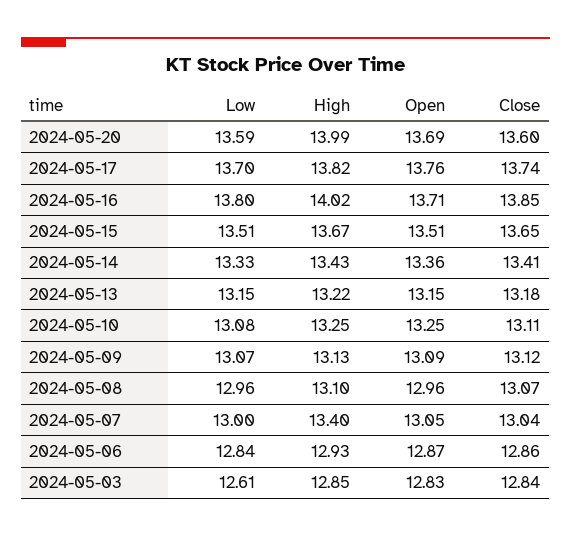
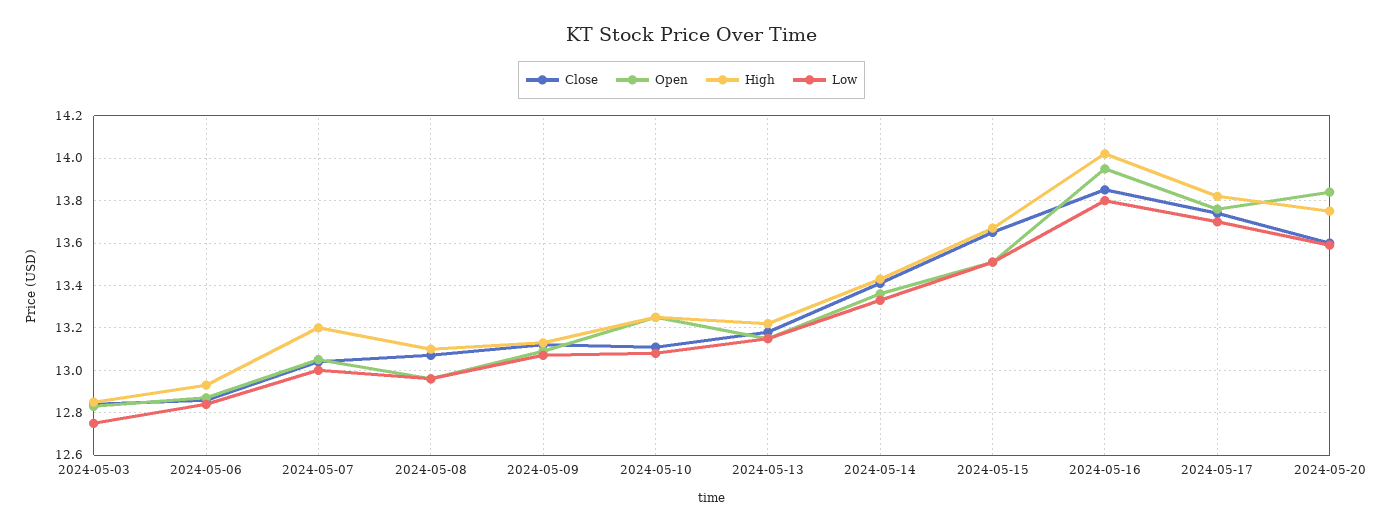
  {
    "Low": {
      "2024-05-20": 13.59,
      "2024-05-17": 13.7,
      "2024-05-16": 13.8,
      "2024-05-15": 13.51,
      "2024-05-14": 13.33,
      "2024-05-13": 13.15,
      "2024-05-10": 13.08,
      "2024-05-09": 13.07,
      "2024-05-08": 12.96,
      "2024-05-07": 13,
      "2024-05-06": 12.84,
-     "2024-05-03": 12.61
+     "2024-05-03": 12.75
    },
    "High": {
-     "2024-05-20": 13.99,
+     "2024-05-20": 13.75,
      "2024-05-17": 13.82,
      "2024-05-16": 14.02,
      "2024-05-15": 13.67,
      "2024-05-14": 13.43,
      "2024-05-13": 13.22,
      "2024-05-10": 13.25,
      "2024-05-09": 13.13,
      "2024-05-08": 13.1,
-     "2024-05-07": 13.4,
+     "2024-05-07": 13.2,
      "2024-05-06": 12.93,
      "2024-05-03": 12.85
    },
    "Open": {
-     "2024-05-20": 13.69,
+     "2024-05-20": 13.85,
      "2024-05-17": 13.76,
-     "2024-05-16": 13.71,
+     "2024-05-16": 13.95,
      "2024-05-15": 13.51,
      "2024-05-14": 13.36,
      "2024-05-13": 13.15,
      "2024-05-10": 13.25,
      "2024-05-09": 13.09,
      "2024-05-08": 12.96,
      "2024-05-07": 13.05,
      "2024-05-06": 12.87,
      "2024-05-03": 12.83
    },
    "Close": {
      "2024-05-20": 13.6,
      "2024-05-17": 13.74,
      "2024-05-16": 13.85,
      "2024-05-15": 13.65,
      "2024-05-14": 13.41,
      "2024-05-13": 13.18,
      "2024-05-10": 13.11,
      "2024-05-09": 13.12,
      "2024-05-08": 13.07,
      "2024-05-07": 13.04,
      "2024-05-06": 12.86,
      "2024-05-03": 12.84
    }
  }

